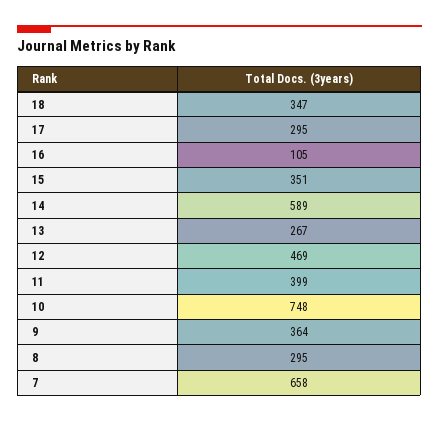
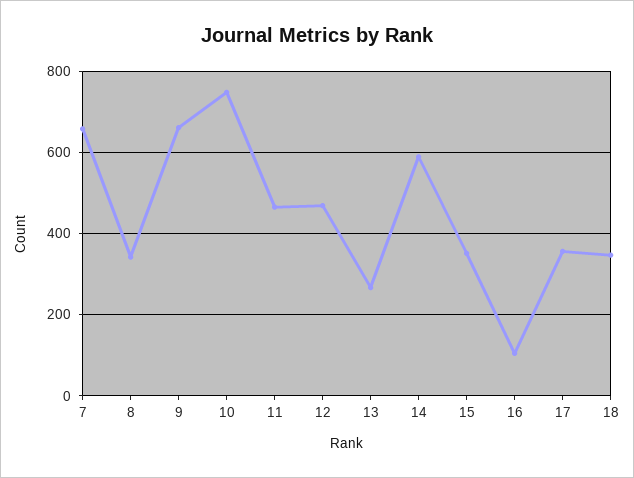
  {
    "18": 347,
-   "17": 295,
+   "17": 360,
    "16": 105,
    "15": 351,
    "14": 589,
    "13": 267,
    "12": 469,
-   "11": 399,
+   "11": 460,
    "10": 748,
-   "9": 364,
+   "9": 660,
-   "8": 295,
+   "8": 340,
    "7": 658
  }

